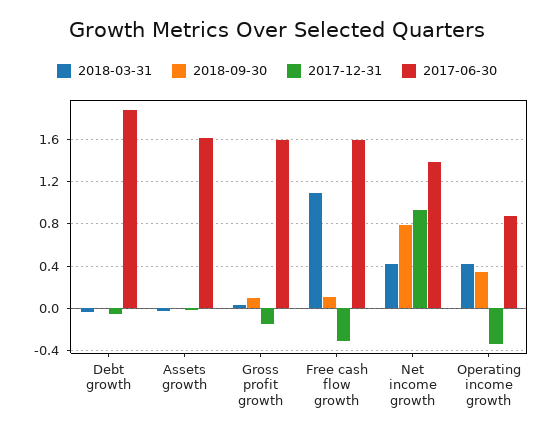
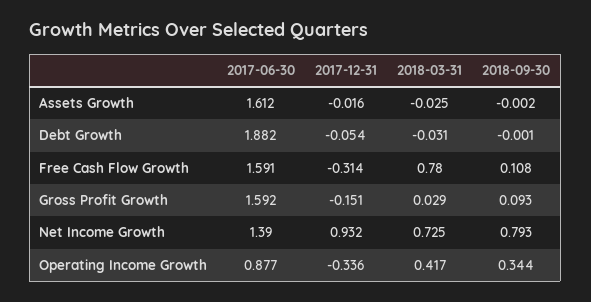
  {
    "2018-03-31": {
      "Debt growth": -0.031,
      "Assets growth": -0.025,
      "Gross profit growth": 0.029,
-     "Free cash flow growth": 1.1,
+     "Free cash flow growth": 0.78,
-     "Net income growth": 0.4,
+     "Net income growth": 0.725,
      "Operating income growth": 0.417
    },
    "2018-09-30": {
      "Debt growth": -0.001,
      "Assets growth": -0.002,
      "Gross profit growth": 0.093,
      "Free cash flow growth": 0.108,
      "Net income growth": 0.793,
      "Operating income growth": 0.344
    },
    "2017-12-31": {
      "Debt growth": -0.054,
      "Assets growth": -0.016,
      "Gross profit growth": -0.151,
      "Free cash flow growth": -0.314,
      "Net income growth": 0.932,
      "Operating income growth": -0.336
    },
    "2017-06-30": {
      "Debt growth": 1.882,
      "Assets growth": 1.612,
      "Gross profit growth": 1.592,
      "Free cash flow growth": 1.591,
      "Net income growth": 1.39,
      "Operating income growth": 0.877
    }
  }

